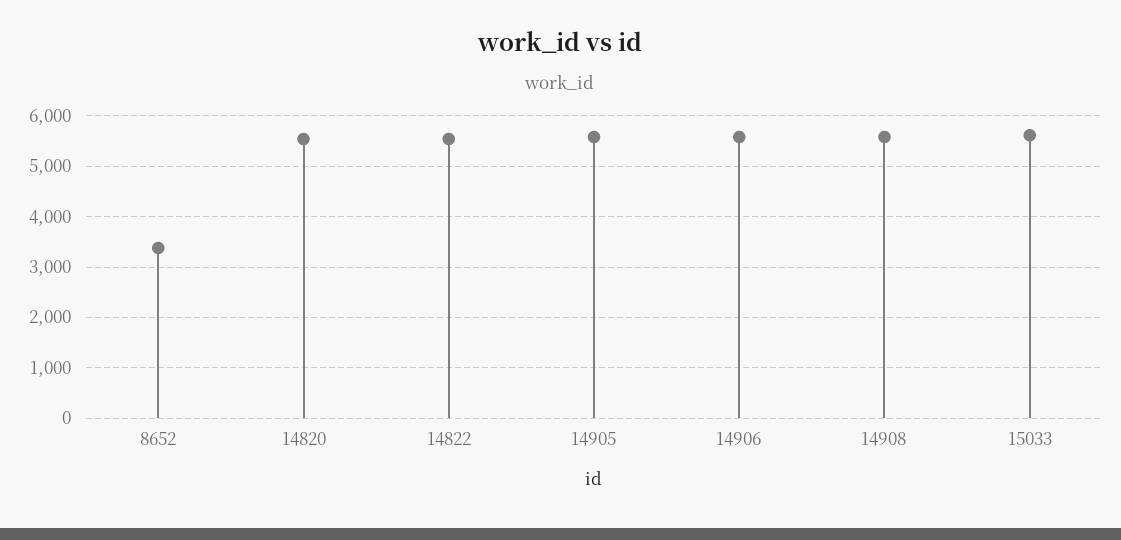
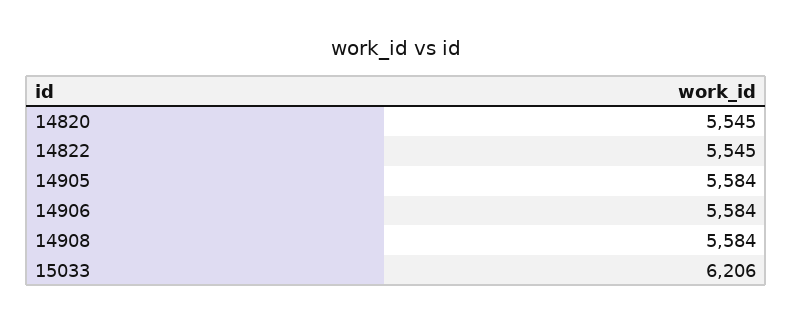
  {
-   "8652": 3400,
    "14820": 5545,
    "14822": 5545,
    "14905": 5584,
    "14906": 5584,
    "14908": 5584,
-   "15033": 5600
+   "15033": 6206
  }

